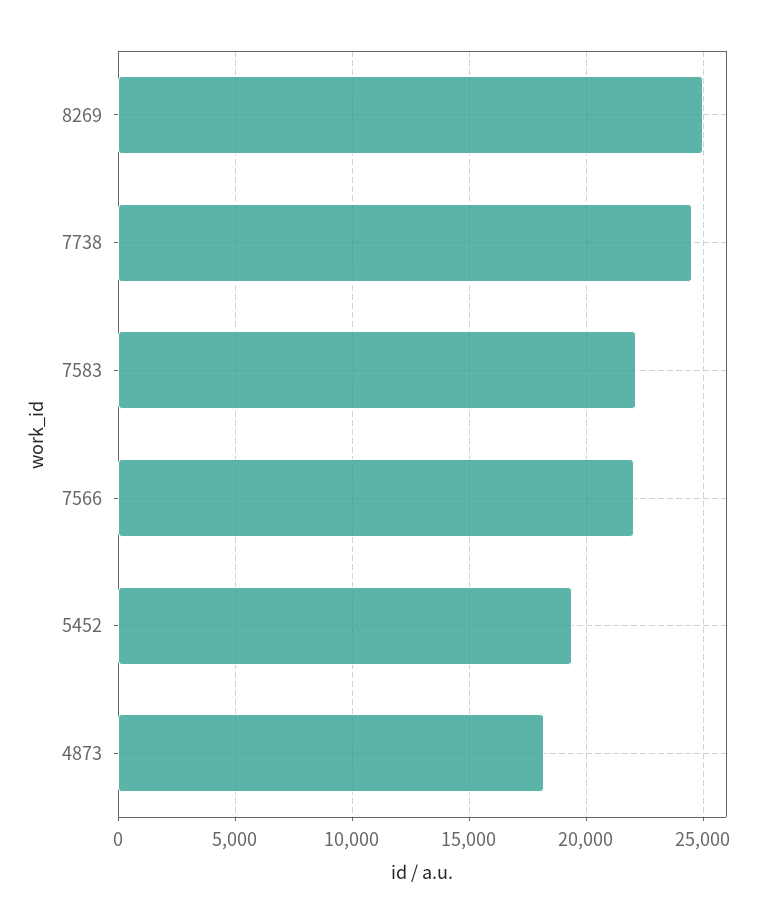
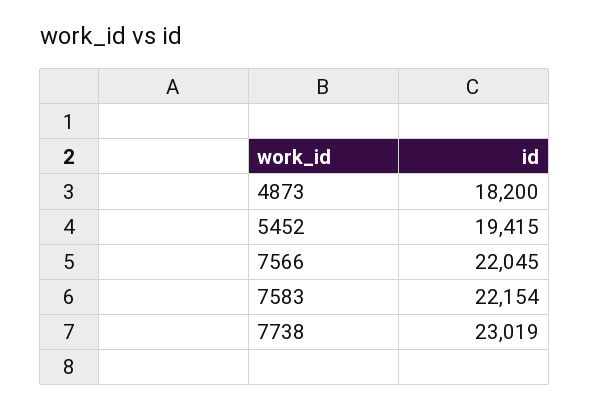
  {
-   "8269": 25000,
-   "7738": 24500,
+   "7738": 23019,
    "7583": 22154,
    "7566": 22045,
    "5452": 19415,
    "4873": 18200
  }

